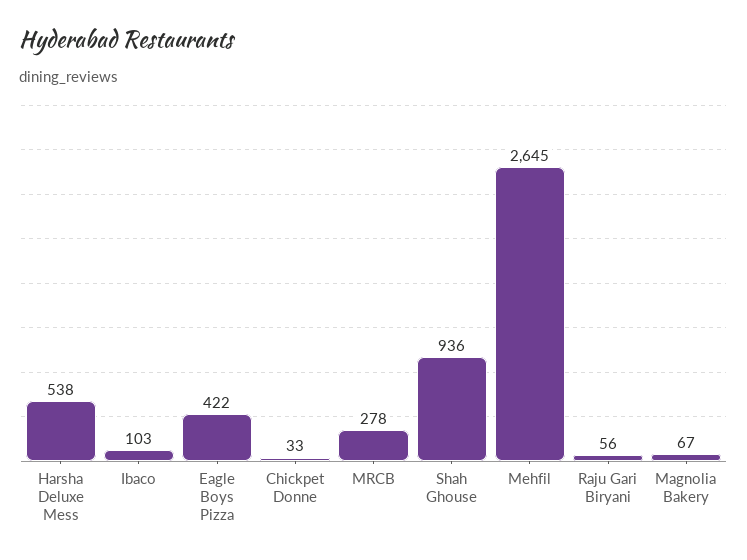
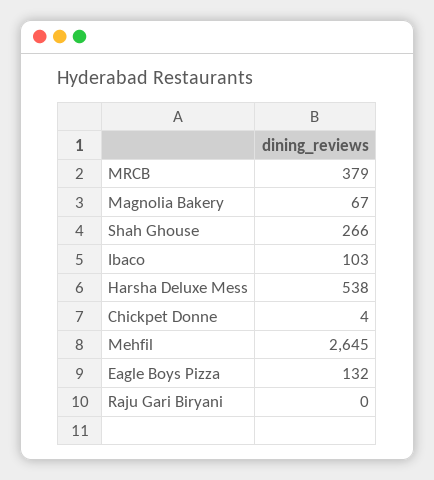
  {
    "Harsha Deluxe Mess": 538,
    "Ibaco": 103,
-   "Eagle Boys Pizza": 422,
+   "Eagle Boys Pizza": 132,
-   "Chickpet Donne": 33,
+   "Chickpet Donne": 4,
-   "MRCB": 278,
+   "MRCB": 379,
-   "Shah Ghouse": 936,
+   "Shah Ghouse": 266,
    "Mehfil": 2645,
-   "Raju Gari Biryani": 56,
+   "Raju Gari Biryani": 0,
    "Magnolia Bakery": 67
  }

